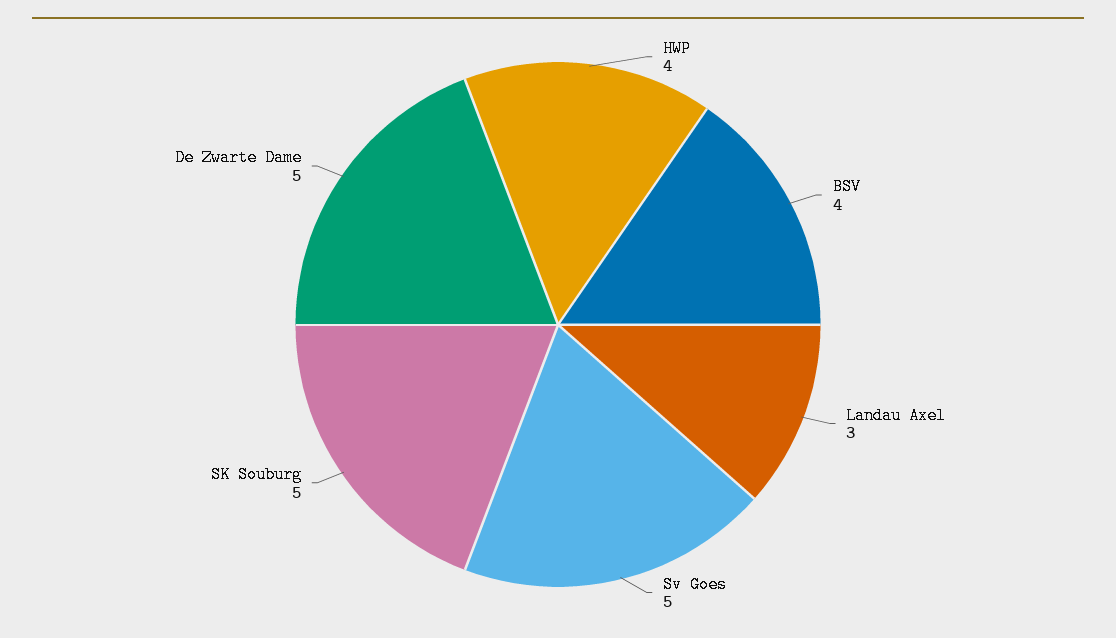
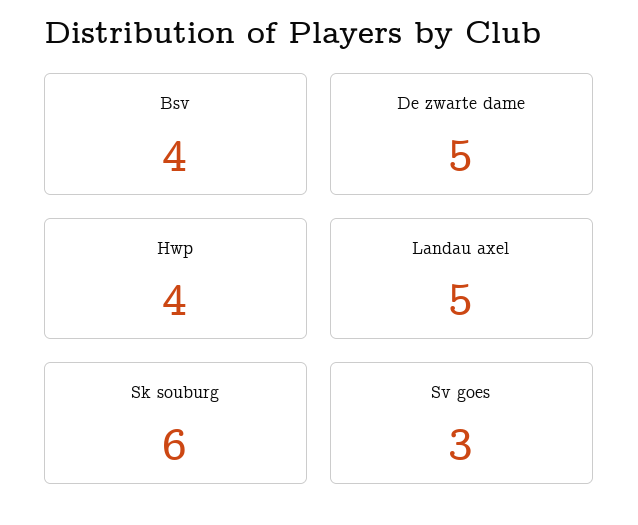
  {
    "HWP": 4,
    "BSV": 4,
-   "Landau Axel": 3,
+   "Landau Axel": 5,
-   "Sv Goes": 5,
+   "Sv Goes": 3,
-   "SK Souburg": 5,
+   "SK Souburg": 6,
    "De Zwarte Dame": 5
  }

